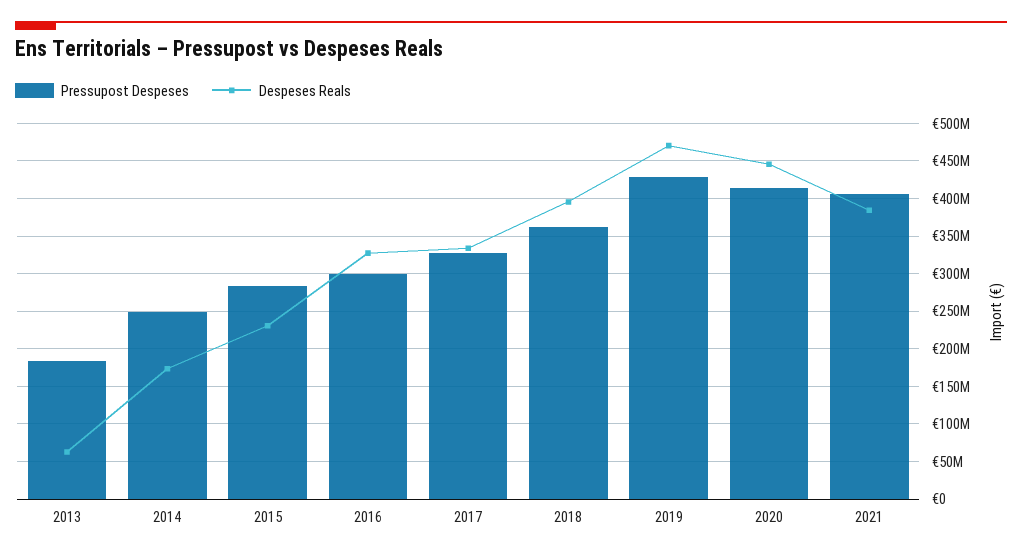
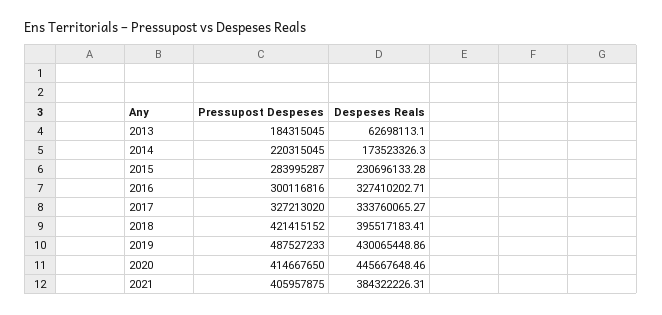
  {
    "Pressupost Despeses": {
      "2013": 184315045,
-     "2014": 250000000,
+     "2014": 220315045,
      "2015": 283995287,
      "2016": 300116816,
      "2017": 327213020,
-     "2018": 360000000,
+     "2018": 421415152,
-     "2019": 430000000,
+     "2019": 487527233,
      "2020": 414667650,
      "2021": 405957875
    },
    "Despeses Reals": {
      "2013": 62698113.1,
      "2014": 173523326.3,
      "2015": 230696133.28,
      "2016": 327410202.71,
      "2017": 333760065.27,
      "2018": 395517183.41,
-     "2019": 470000000,
+     "2019": 430065448.86,
      "2020": 445667648.46,
      "2021": 384322226.31
    }
  }

